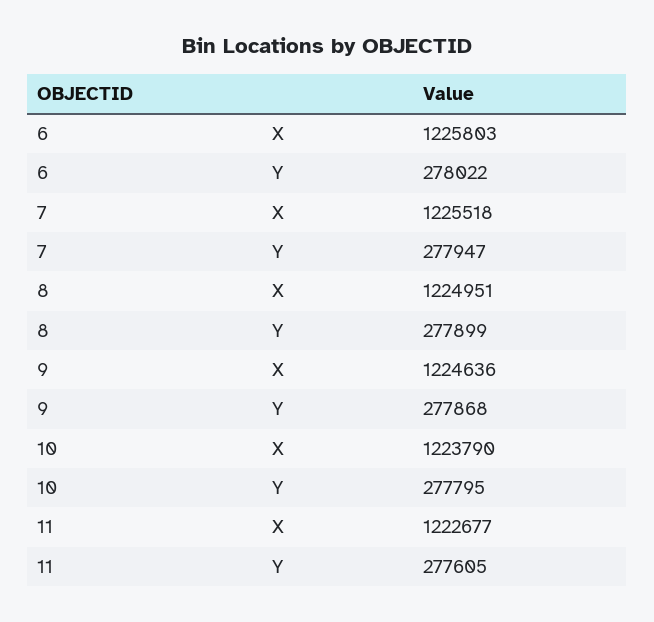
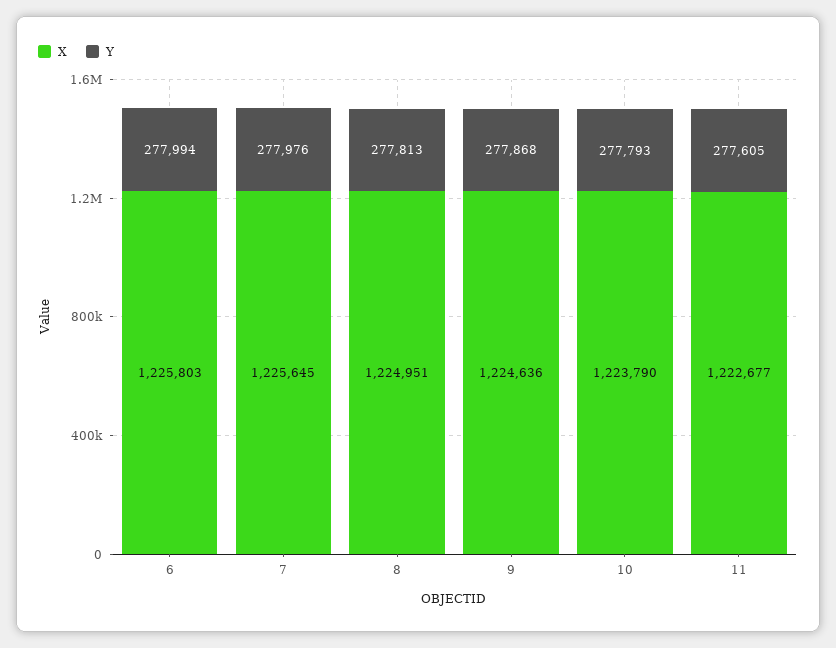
  {
    "X": {
      "6": 1225803,
-     "7": 1225518,
+     "7": 1225645,
      "8": 1224951,
      "9": 1224636,
      "10": 1223790,
      "11": 1222677
    },
    "Y": {
-     "6": 278022,
+     "6": 277994,
-     "7": 277947,
+     "7": 277976,
-     "8": 277899,
+     "8": 277813,
      "9": 277868,
-     "10": 277795,
+     "10": 277793,
      "11": 277605
    }
  }

